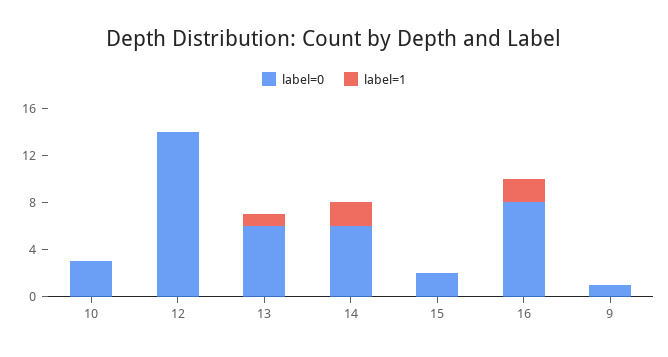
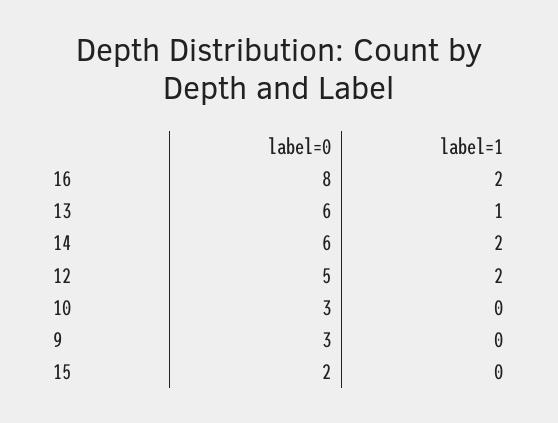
  {
    "label=0": {
      "10": 3,
-     "12": 14,
+     "12": 5,
      "13": 6,
      "14": 6,
      "15": 2,
      "16": 8,
-     "9": 1
+     "9": 3
    },
    "label=1": {
      "10": 0,
-     "12": 0,
+     "12": 2,
      "13": 1,
      "14": 2,
      "15": 0,
      "16": 2,
      "9": 0
    }
  }

